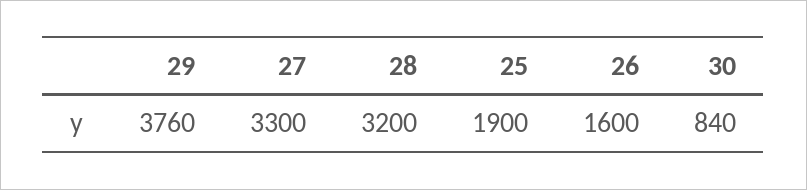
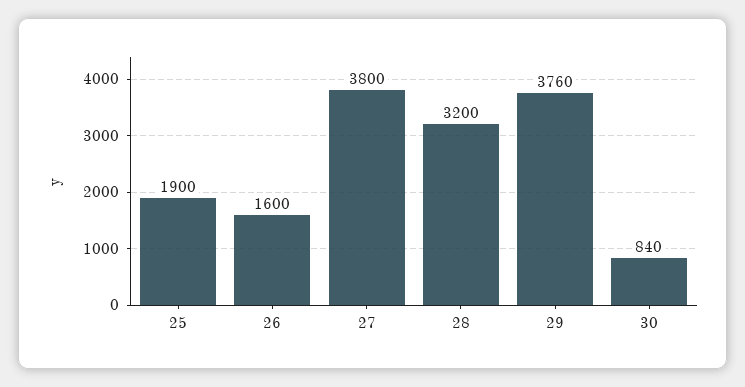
  {
    "29": 3760,
-   "27": 3300,
+   "27": 3800,
    "28": 3200,
    "25": 1900,
    "26": 1600,
    "30": 840
  }

